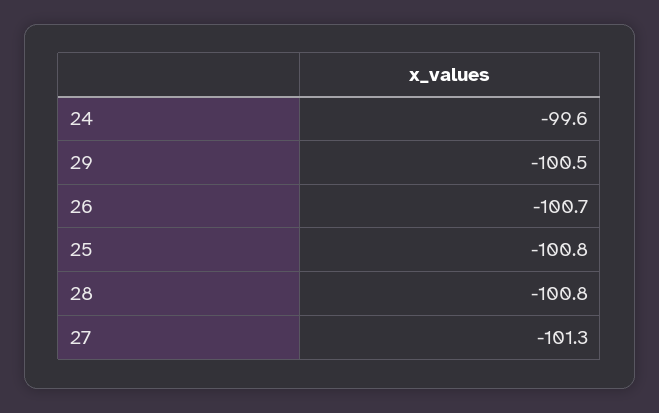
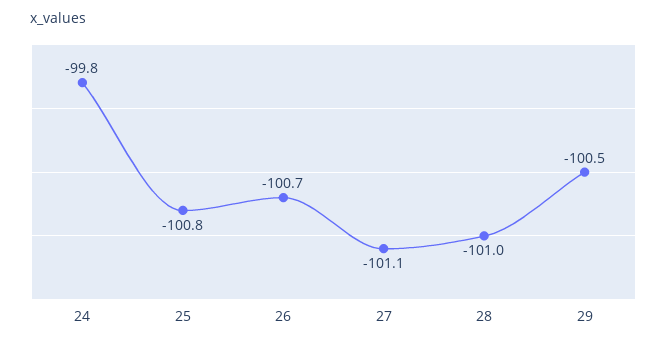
  {
-   "24": -99.6,
+   "24": -99.8,
    "29": -100.5,
    "26": -100.7,
    "25": -100.8,
-   "28": -100.8,
+   "28": -101,
-   "27": -101.3
+   "27": -101.1
  }

